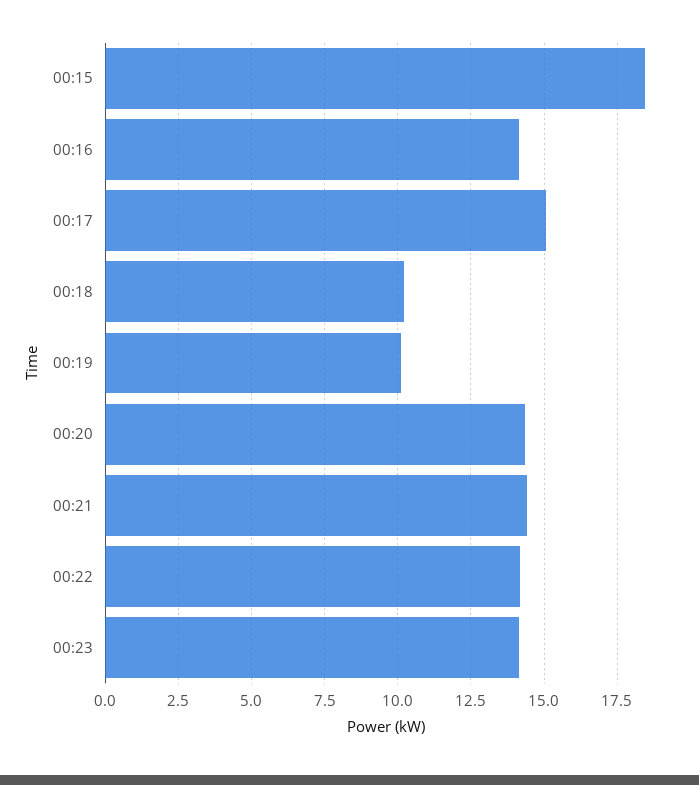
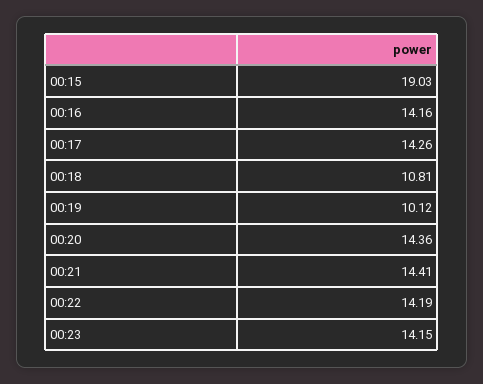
  {
-   "00:15": 18.5,
+   "00:15": 19.03,
    "00:16": 14.16,
-   "00:17": 15,
+   "00:17": 14.26,
-   "00:18": 10.25,
+   "00:18": 10.81,
    "00:19": 10.12,
    "00:20": 14.36,
    "00:21": 14.41,
    "00:22": 14.19,
    "00:23": 14.15
  }

